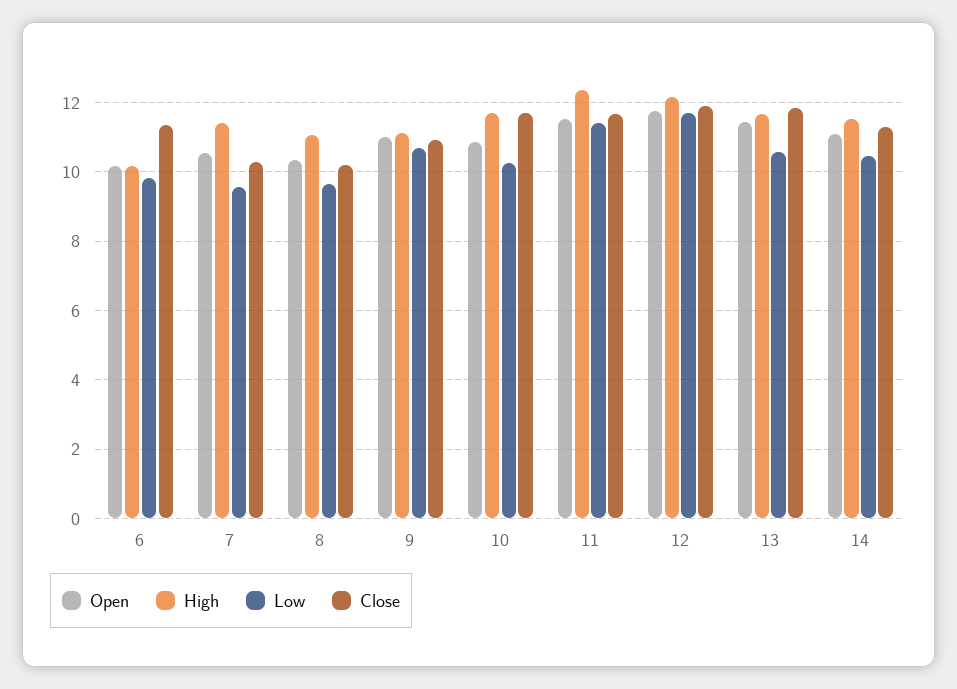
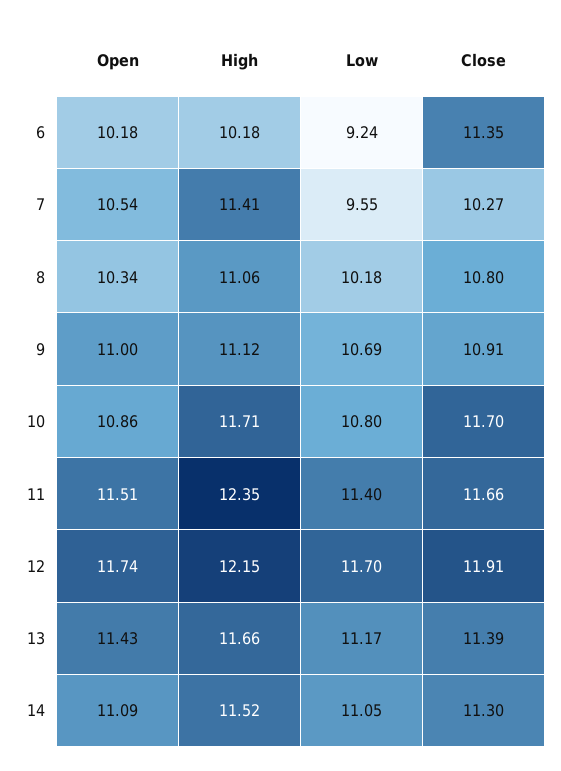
  {
    "Open": {
      "6": 10.18,
      "7": 10.54,
      "8": 10.34,
      "9": 11,
      "10": 10.86,
      "11": 11.51,
      "12": 11.74,
      "13": 11.43,
      "14": 11.09
    },
    "High": {
      "6": 10.18,
      "7": 11.41,
      "8": 11.06,
      "9": 11.12,
      "10": 11.71,
      "11": 12.35,
      "12": 12.15,
      "13": 11.66,
      "14": 11.52
    },
    "Low": {
-     "6": 9.8,
+     "6": 9.24,
      "7": 9.55,
-     "8": 9.6,
+     "8": 10.18,
      "9": 10.69,
-     "10": 10.2,
+     "10": 10.8,
      "11": 11.4,
      "12": 11.7,
-     "13": 10.6,
+     "13": 11.17,
-     "14": 10.4
+     "14": 11.05
    },
    "Close": {
      "6": 11.35,
      "7": 10.27,
-     "8": 10.2,
+     "8": 10.8,
      "9": 10.91,
      "10": 11.7,
      "11": 11.66,
      "12": 11.91,
-     "13": 11.8,
+     "13": 11.39,
      "14": 11.3
    }
  }

